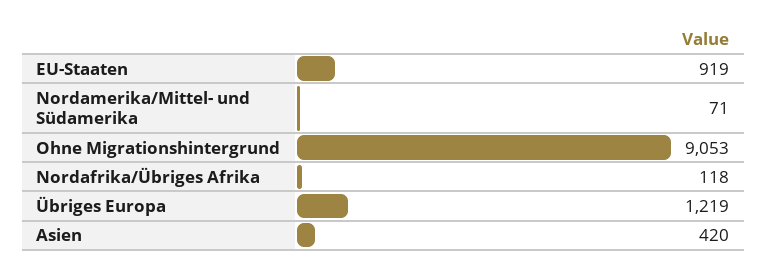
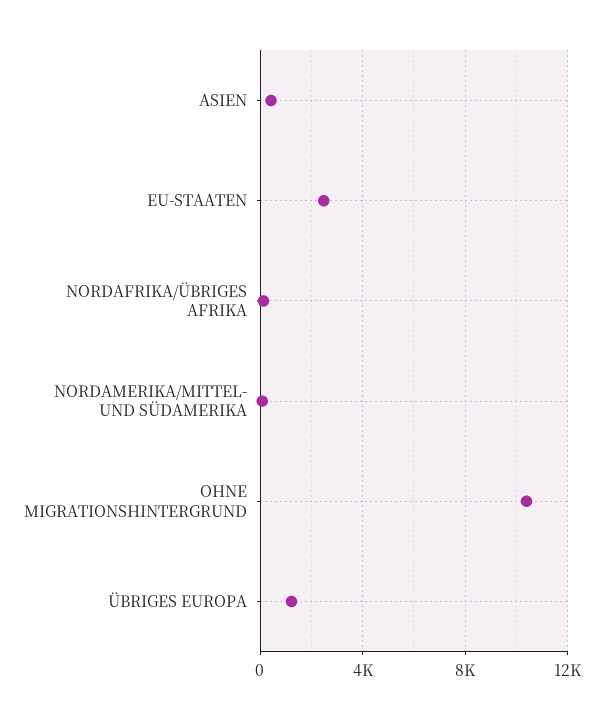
  {
-   "EU-Staaten": 919,
+   "EU-Staaten": 2500,
    "Nordamerika/Mittel- und Südamerika": 71,
-   "Ohne Migrationshintergrund": 9053,
+   "Ohne Migrationshintergrund": 10500,
    "Nordafrika/Übriges Afrika": 118,
    "Übriges Europa": 1219,
    "Asien": 420
  }

